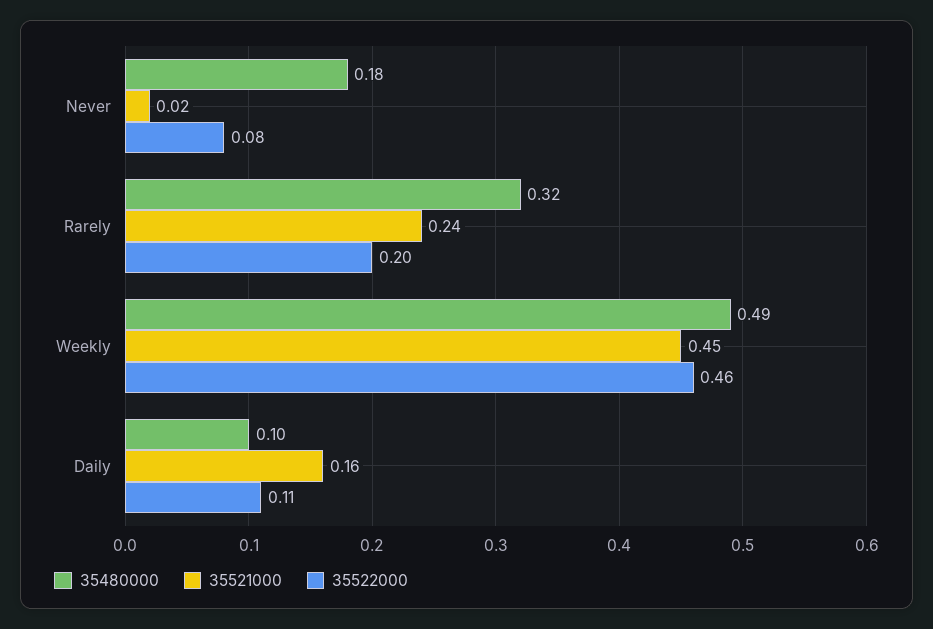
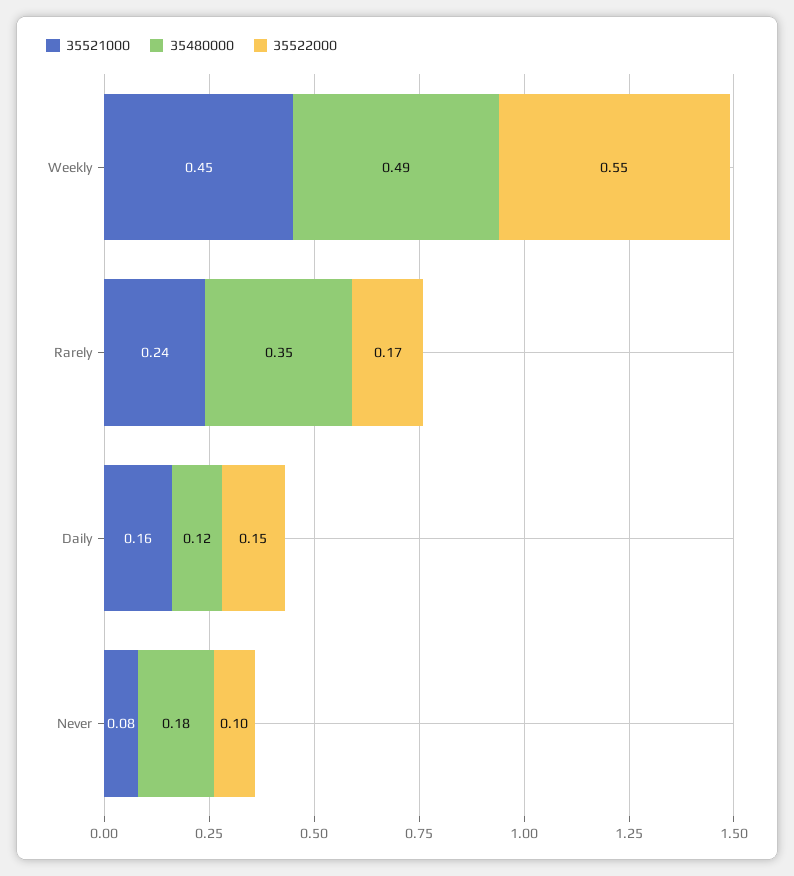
  {
    "35480000": {
      "Never": 0.18,
-     "Rarely": 0.32,
+     "Rarely": 0.35,
      "Weekly": 0.49,
-     "Daily": 0.1
+     "Daily": 0.12
    },
    "35521000": {
-     "Never": 0.02,
+     "Never": 0.08,
      "Rarely": 0.24,
      "Weekly": 0.45,
      "Daily": 0.16
    },
    "35522000": {
-     "Never": 0.08,
+     "Never": 0.1,
-     "Rarely": 0.2,
+     "Rarely": 0.17,
-     "Weekly": 0.46,
+     "Weekly": 0.55,
-     "Daily": 0.11
+     "Daily": 0.15
    }
  }

